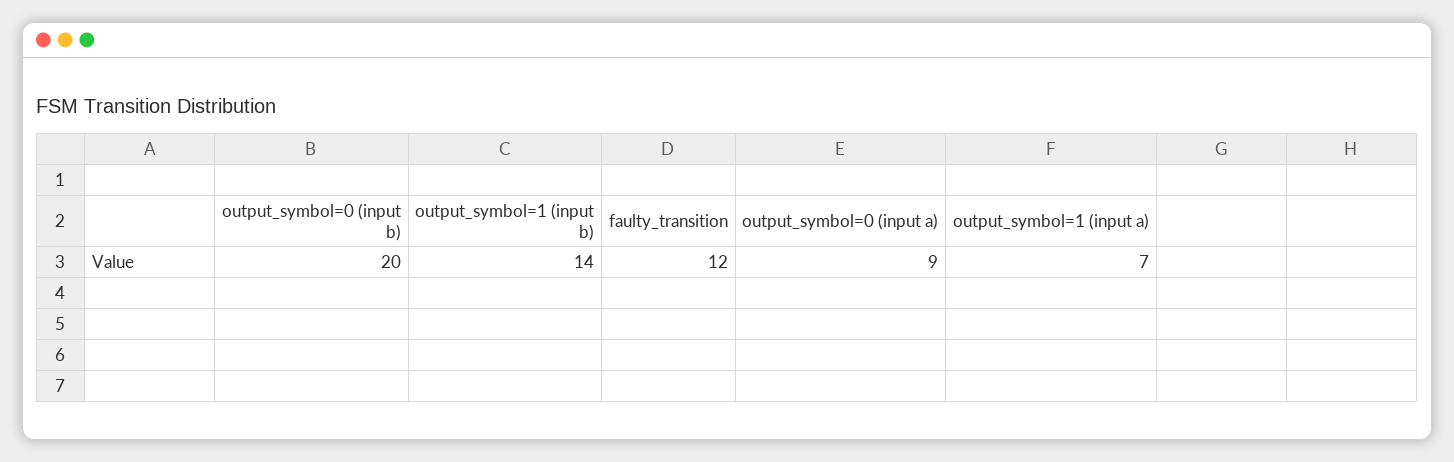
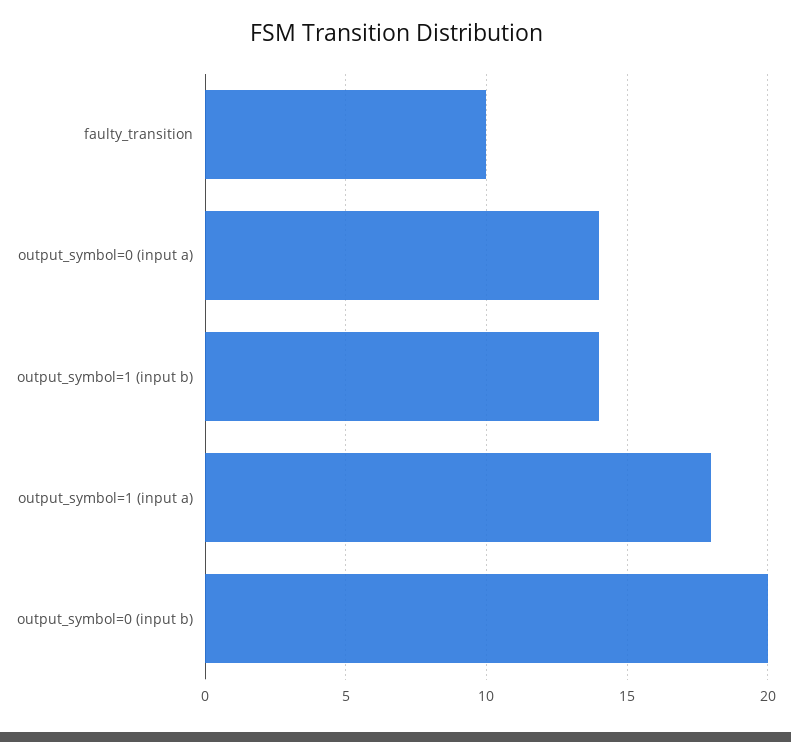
  {
    "output_symbol=0 (input b)": 20,
    "output_symbol=1 (input b)": 14,
-   "faulty_transition": 12,
+   "faulty_transition": 10,
-   "output_symbol=0 (input a)": 9,
+   "output_symbol=0 (input a)": 14,
-   "output_symbol=1 (input a)": 7
+   "output_symbol=1 (input a)": 18
  }

